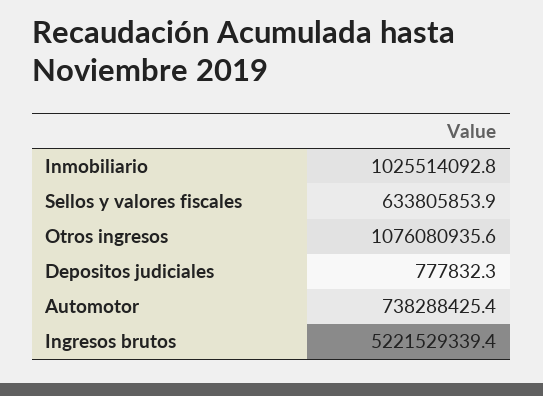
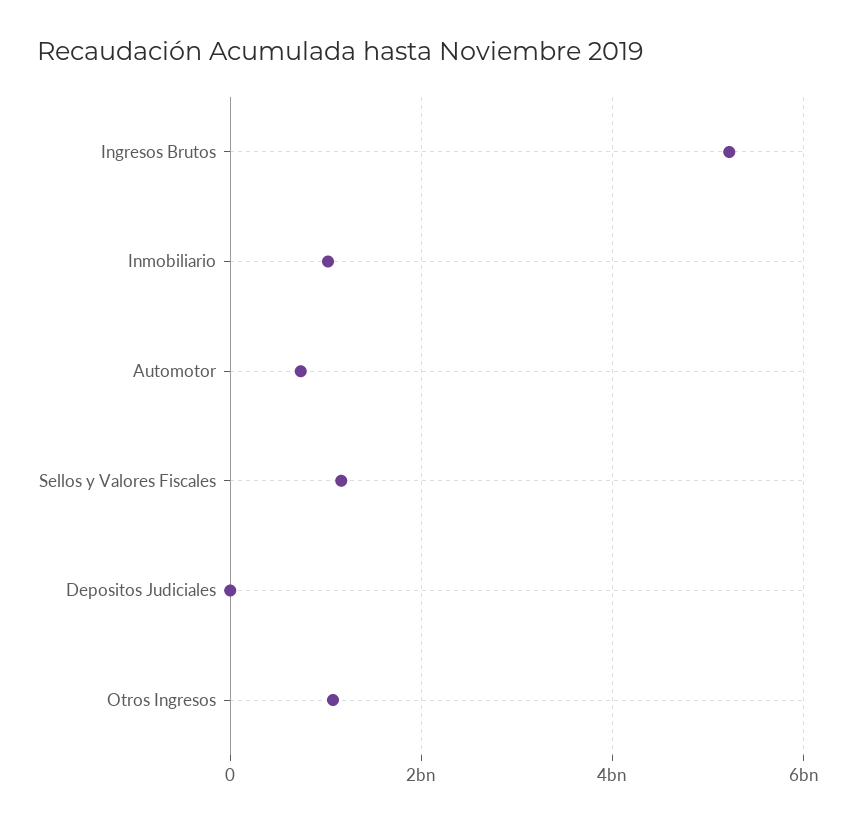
  {
    "Inmobiliario": 1025514092.8,
-   "Sellos y valores fiscales": 633805853.9,
+   "Sellos y valores fiscales": 1200000000,
    "Otros ingresos": 1076080935.6,
    "Depositos judiciales": 777832.3,
    "Automotor": 738288425.4,
    "Ingresos brutos": 5221529339.4
  }

